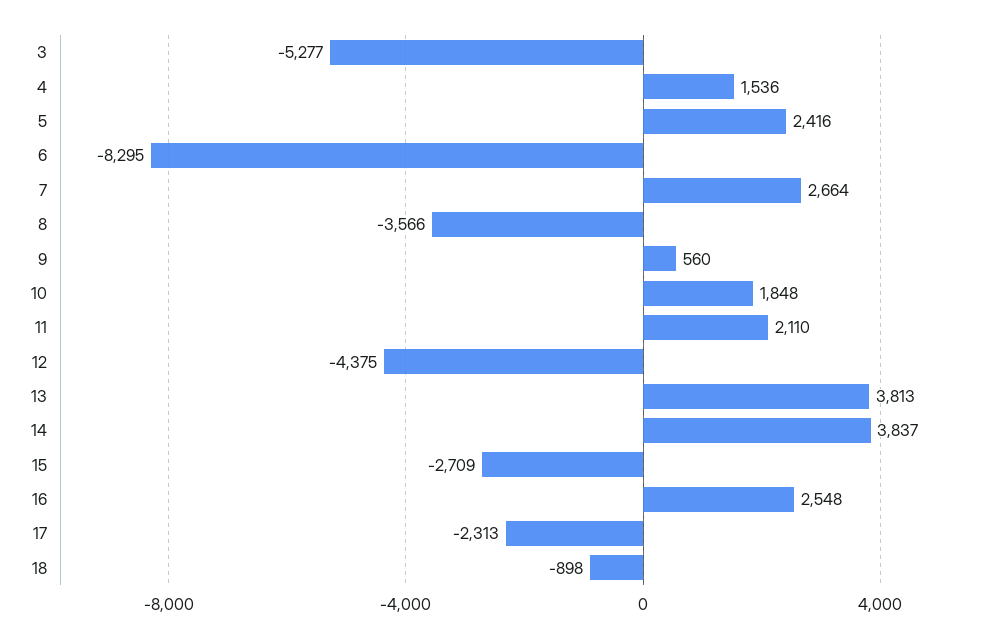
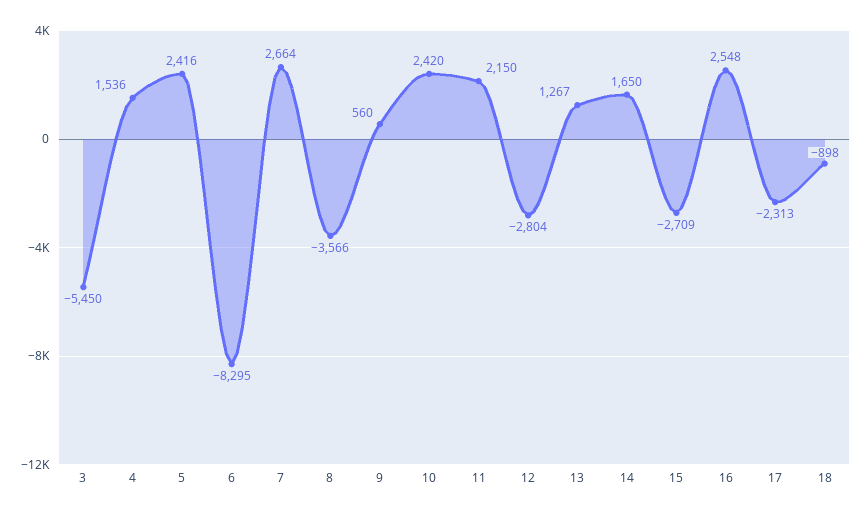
  {
-   "3": -5277,
+   "3": -5450,
    "4": 1536,
    "5": 2416,
    "6": -8295,
    "7": 2664,
    "8": -3566,
    "9": 560,
-   "10": 1848,
+   "10": 2420,
-   "11": 2110,
+   "11": 2150,
-   "12": -4375,
+   "12": -2804,
-   "13": 3813,
+   "13": 1267,
-   "14": 3837,
+   "14": 1650,
    "15": -2709,
    "16": 2548,
    "17": -2313,
    "18": -898
  }

